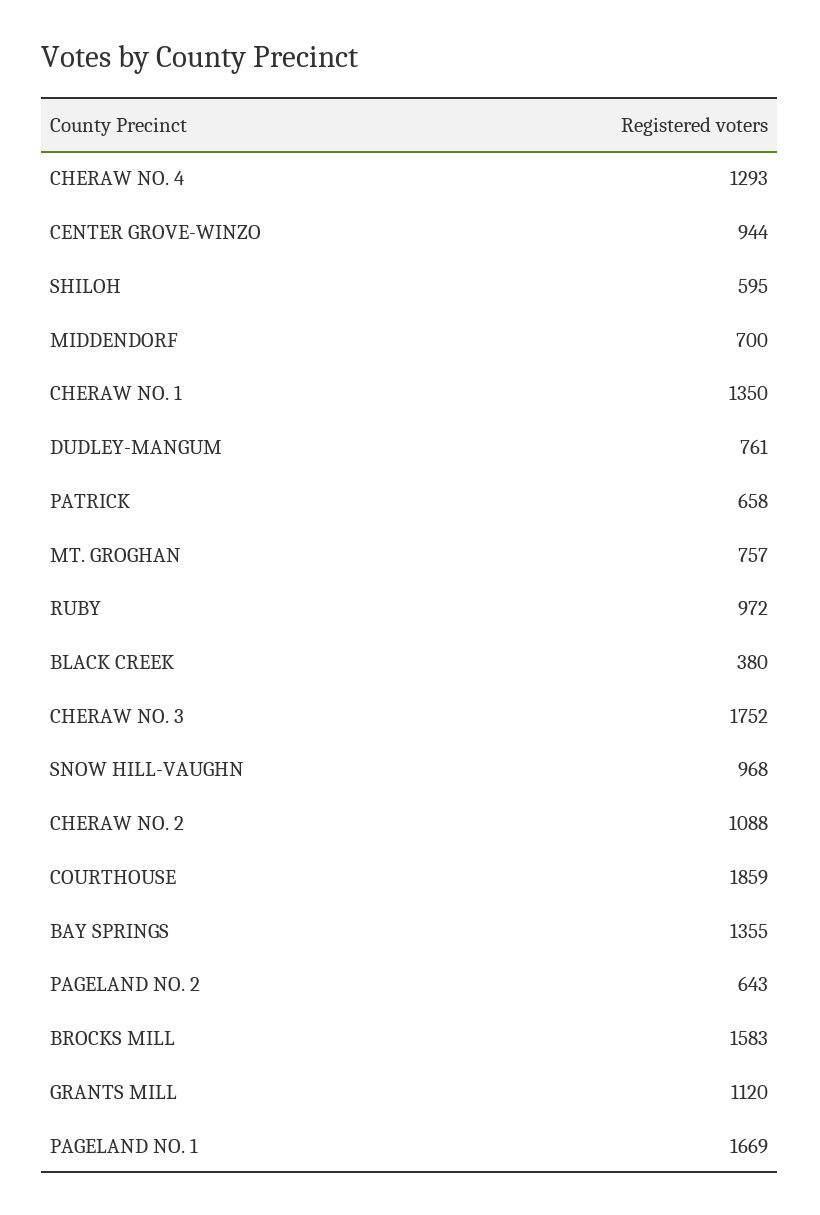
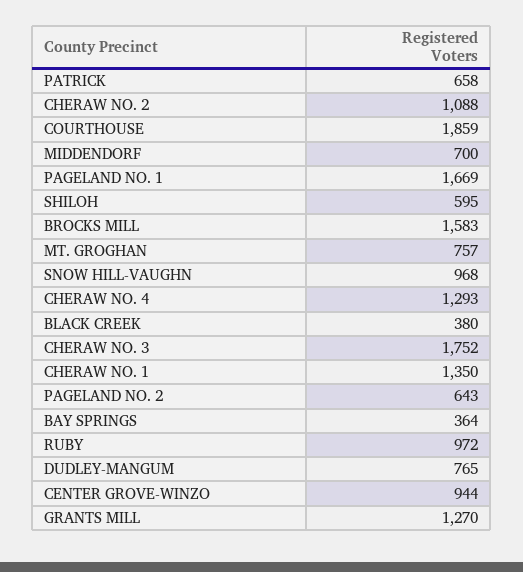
  {
    "CHERAW NO. 4": 1293,
    "CENTER GROVE-WINZO": 944,
    "SHILOH": 595,
    "MIDDENDORF": 700,
    "CHERAW NO. 1": 1350,
-   "DUDLEY-MANGUM": 761,
+   "DUDLEY-MANGUM": 765,
    "PATRICK": 658,
    "MT. GROGHAN": 757,
    "RUBY": 972,
    "BLACK CREEK": 380,
    "CHERAW NO. 3": 1752,
    "SNOW HILL-VAUGHN": 968,
    "CHERAW NO. 2": 1088,
    "COURTHOUSE": 1859,
-   "BAY SPRINGS": 1355,
+   "BAY SPRINGS": 364,
    "PAGELAND NO. 2": 643,
    "BROCKS MILL": 1583,
-   "GRANTS MILL": 1120,
+   "GRANTS MILL": 1270,
    "PAGELAND NO. 1": 1669
  }

